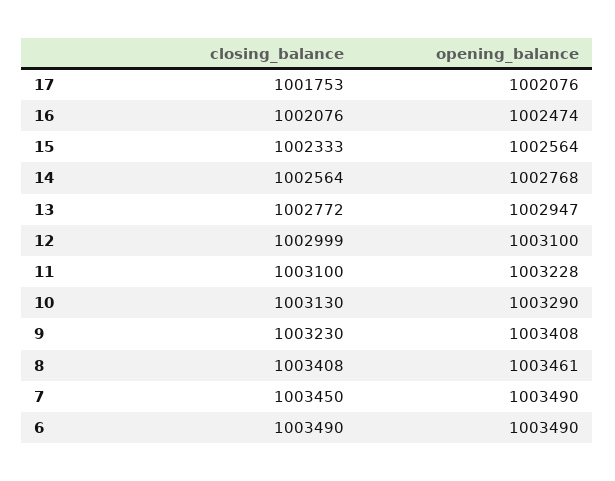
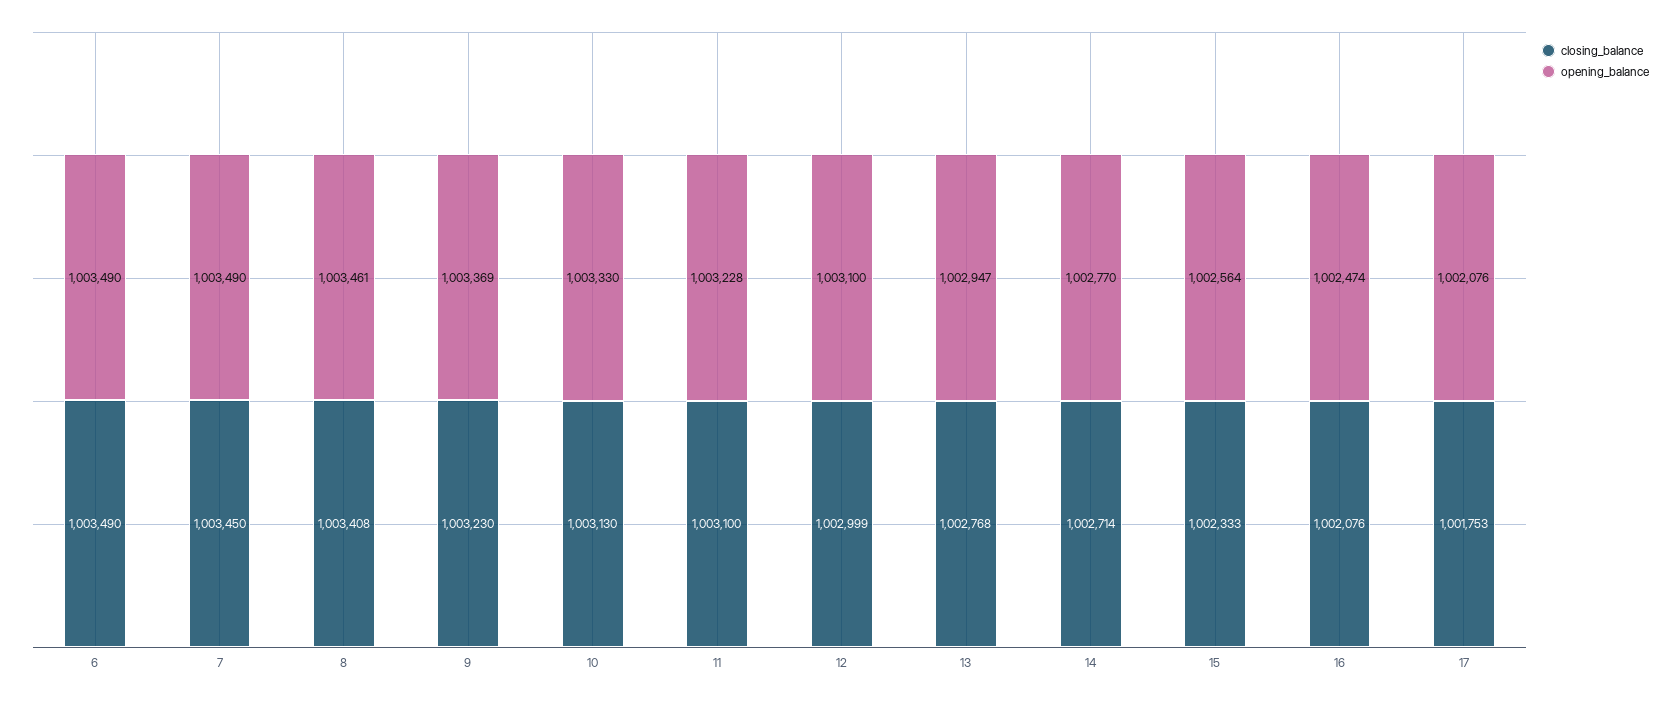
  {
    "closing_balance": {
      "17": 1001753,
      "16": 1002076,
      "15": 1002333,
-     "14": 1002564,
+     "14": 1002714,
-     "13": 1002772,
+     "13": 1002768,
      "12": 1002999,
      "11": 1003100,
      "10": 1003130,
      "9": 1003230,
      "8": 1003408,
      "7": 1003450,
      "6": 1003490
    },
    "opening_balance": {
      "17": 1002076,
      "16": 1002474,
      "15": 1002564,
-     "14": 1002768,
+     "14": 1002770,
      "13": 1002947,
      "12": 1003100,
      "11": 1003228,
-     "10": 1003290,
+     "10": 1003330,
-     "9": 1003408,
+     "9": 1003369,
      "8": 1003461,
      "7": 1003490,
      "6": 1003490
    }
  }

